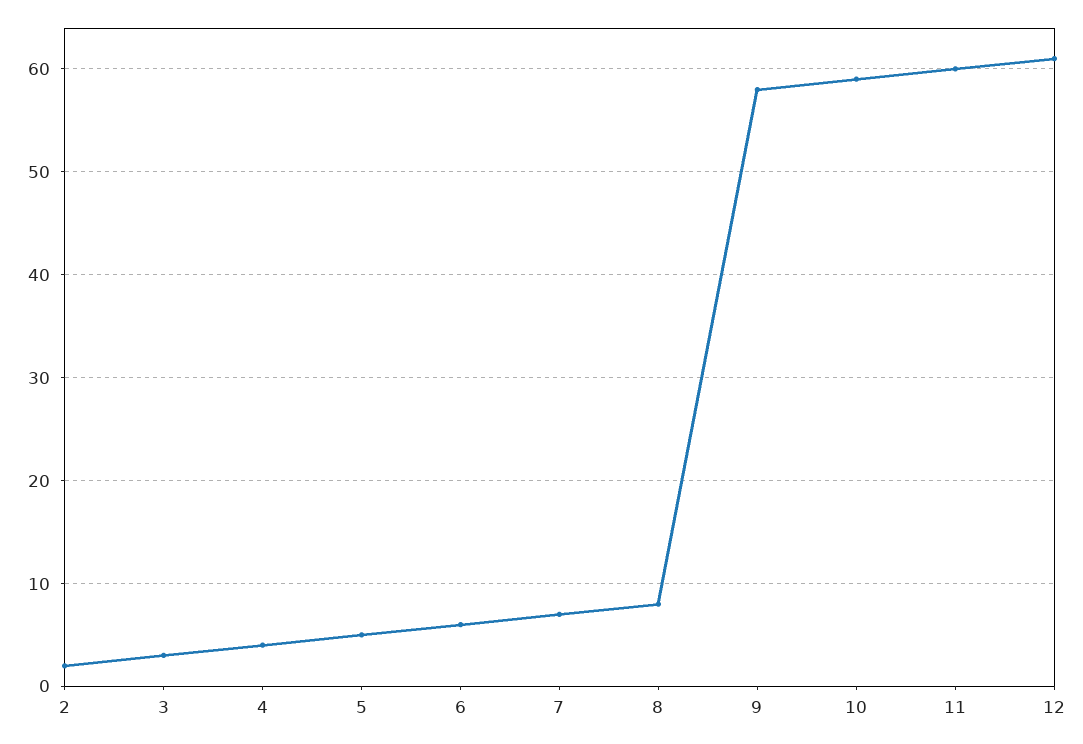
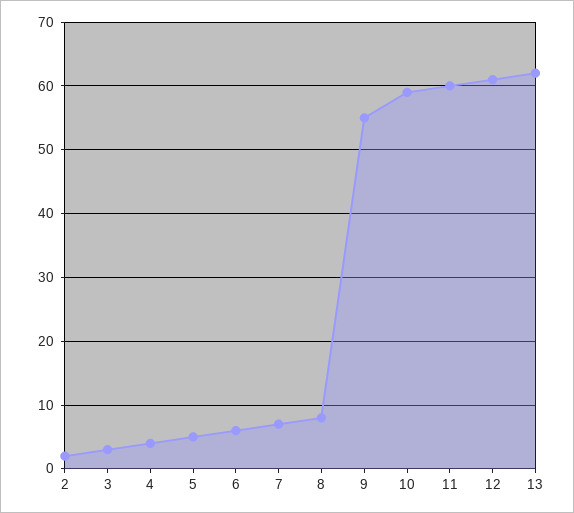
  {
    "2": 2,
    "3": 3,
    "4": 4,
    "5": 5,
    "6": 6,
    "7": 7,
    "8": 8,
-   "9": 58,
+   "9": 55,
    "10": 59,
    "11": 60,
-   "12": 61
+   "12": 61,
+   "13": 62
  }

